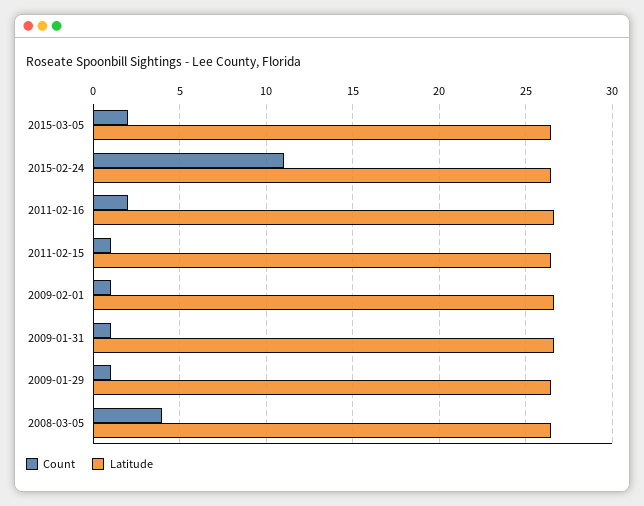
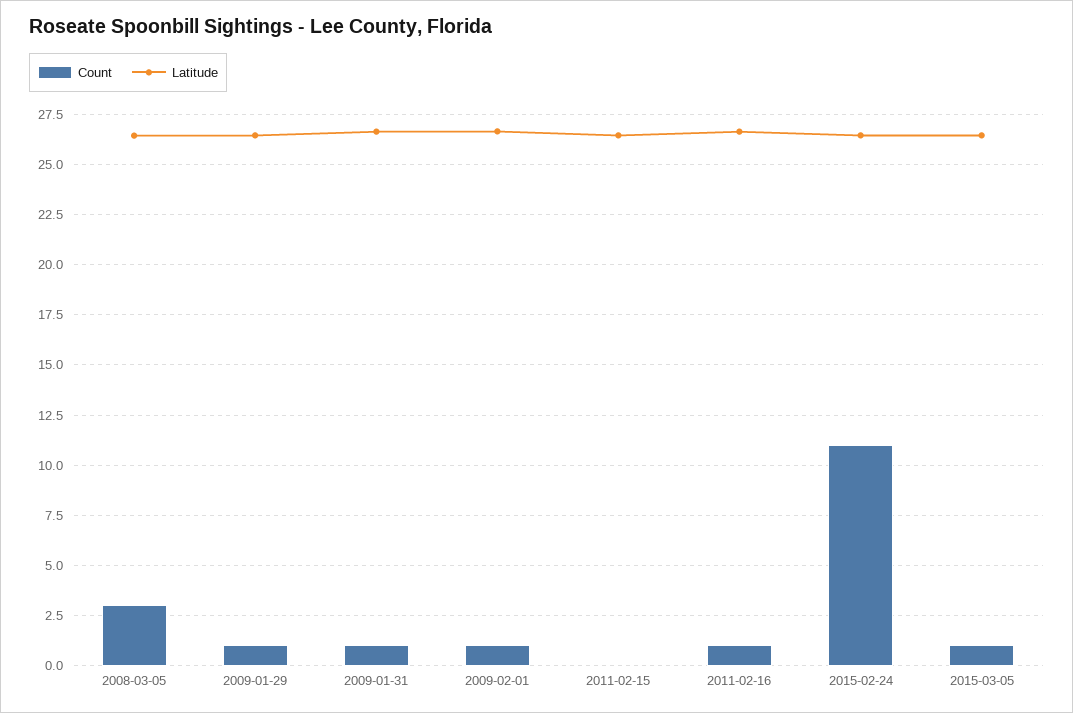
  {
    "Count": {
-     "2015-03-05": 2,
+     "2015-03-05": 1,
      "2015-02-24": 11,
-     "2011-02-16": 2,
+     "2011-02-16": 1,
-     "2011-02-15": 1,
+     "2011-02-15": 0,
      "2009-02-01": 1,
      "2009-01-31": 1,
      "2009-01-29": 1,
-     "2008-03-05": 4
+     "2008-03-05": 3
    },
    "Latitude": {
      "2015-03-05": 26.5,
      "2015-02-24": 26.5,
      "2011-02-16": 26.5,
      "2011-02-15": 26.5,
      "2009-02-01": 26.5,
      "2009-01-31": 26.5,
      "2009-01-29": 26.5,
      "2008-03-05": 26.5
    }
  }

